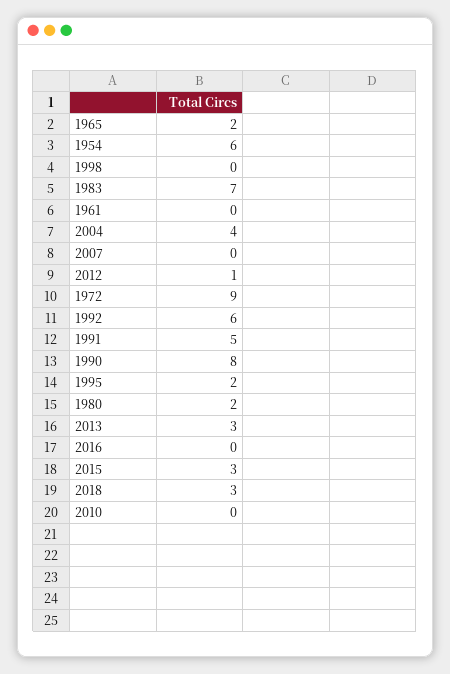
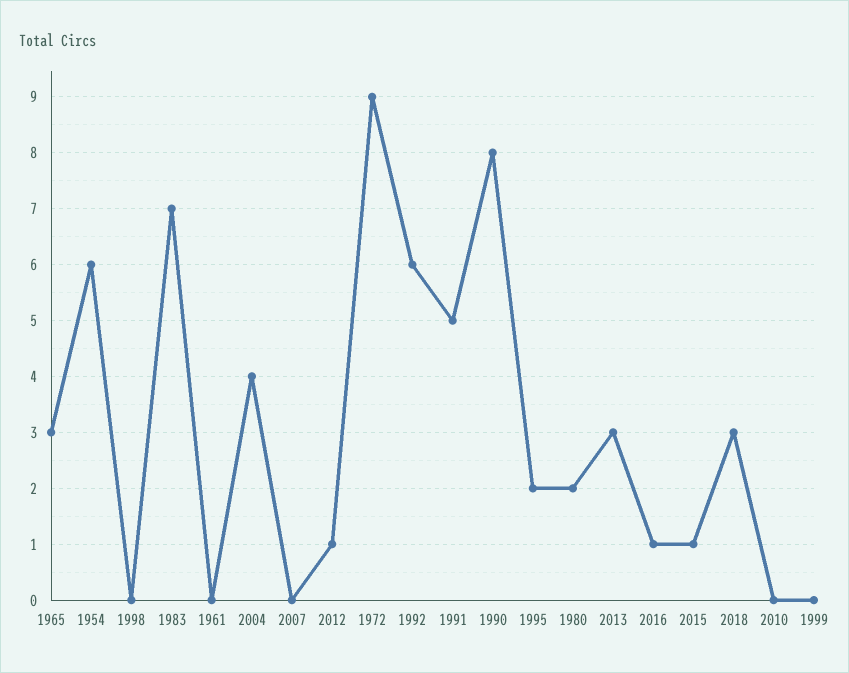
  {
-   "1965": 2,
+   "1965": 3,
    "1954": 6,
    "1998": 0,
    "1983": 7,
    "1961": 0,
    "2004": 4,
    "2007": 0,
    "2012": 1,
    "1972": 9,
    "1992": 6,
    "1991": 5,
    "1990": 8,
    "1995": 2,
    "1980": 2,
    "2013": 3,
-   "2016": 0,
+   "2016": 1,
-   "2015": 3,
+   "2015": 1,
    "2018": 3,
-   "2010": 0
+   "2010": 0,
+   "1999": 0
  }

